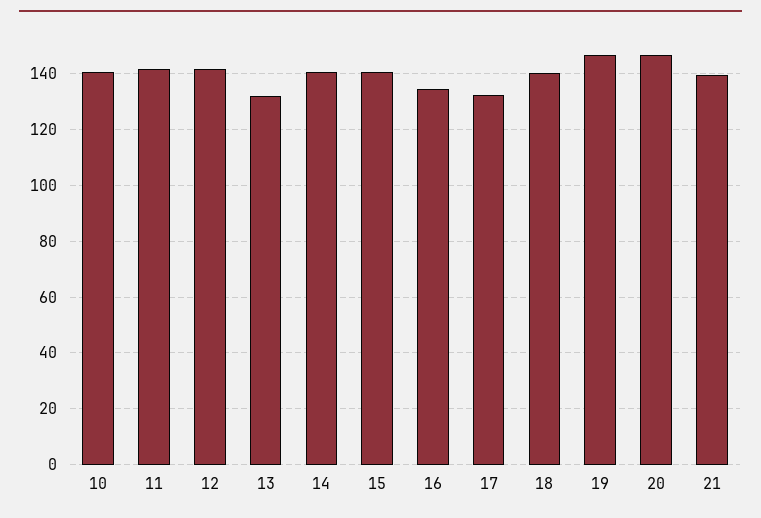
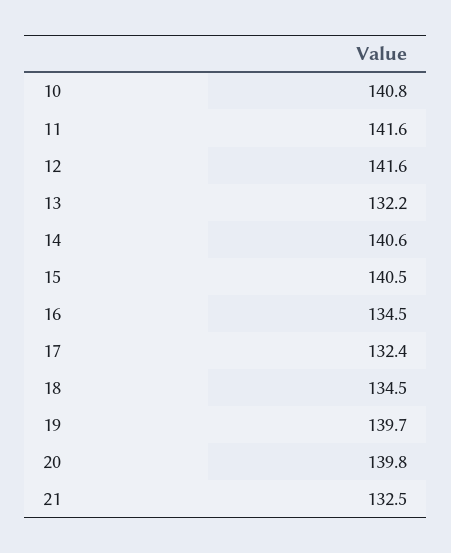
  {
    "10": 140.8,
    "11": 141.6,
    "12": 141.6,
    "13": 132.2,
    "14": 140.6,
    "15": 140.5,
    "16": 134.5,
    "17": 132.4,
-   "18": 140,
+   "18": 134.5,
-   "19": 147.5,
+   "19": 139.7,
-   "20": 147.5,
+   "20": 139.8,
-   "21": 140
+   "21": 132.5
  }

